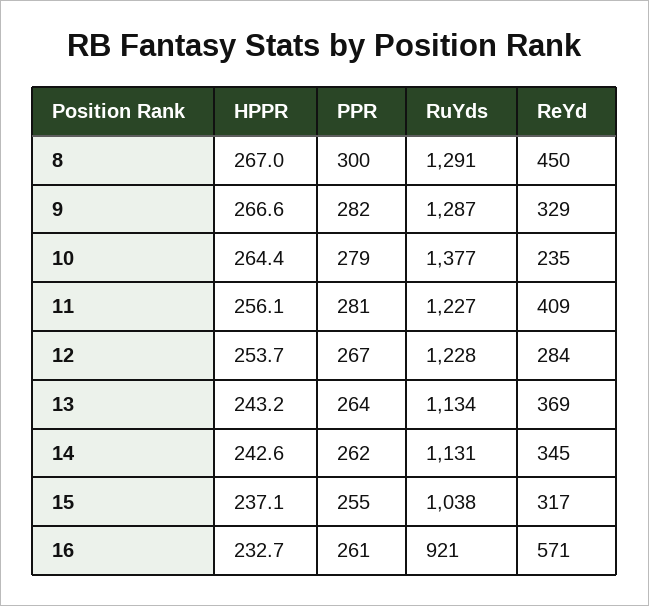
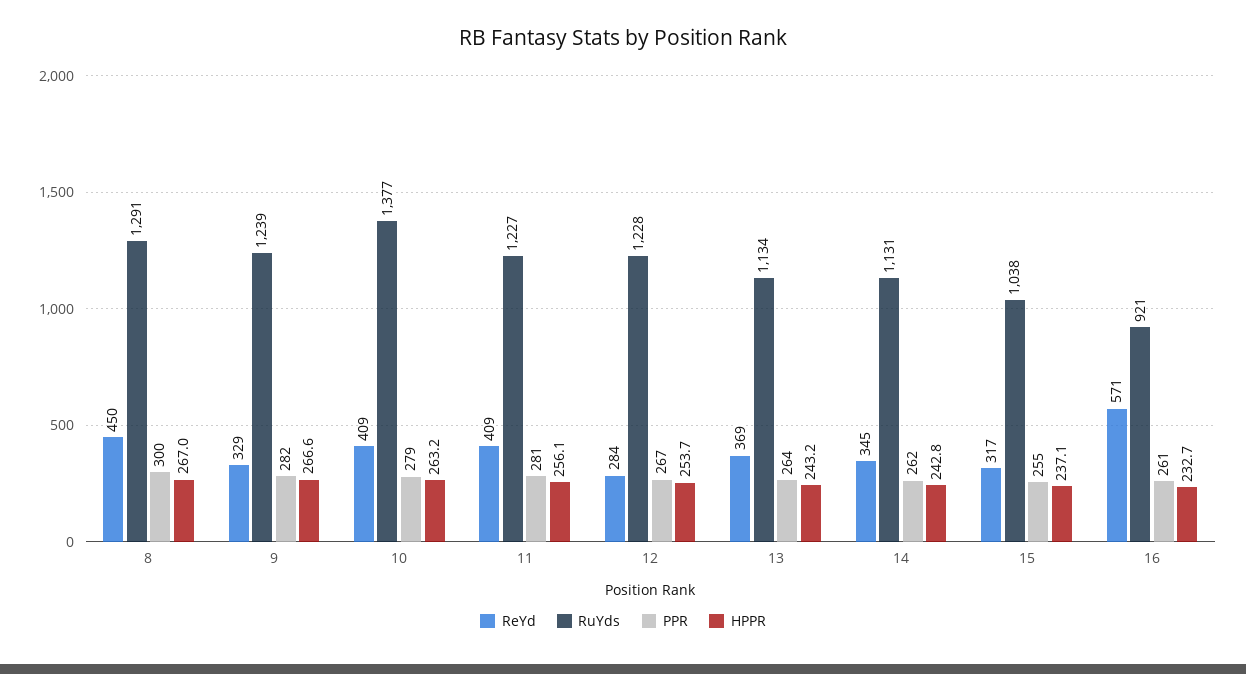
  {
    "HPPR": {
      "8": 267,
      "9": 266.6,
-     "10": 264.4,
+     "10": 263.2,
      "11": 256.1,
      "12": 253.7,
      "13": 243.2,
-     "14": 242.6,
+     "14": 242.8,
      "15": 237.1,
      "16": 232.7
    },
    "PPR": {
      "8": 300,
      "9": 282,
      "10": 279,
      "11": 281,
      "12": 267,
      "13": 264,
      "14": 262,
      "15": 255,
      "16": 261
    },
    "RuYds": {
      "8": 1291,
-     "9": 1287,
+     "9": 1239,
      "10": 1377,
      "11": 1227,
      "12": 1228,
      "13": 1134,
      "14": 1131,
      "15": 1038,
      "16": 921
    },
    "ReYd": {
      "8": 450,
      "9": 329,
-     "10": 235,
+     "10": 409,
      "11": 409,
      "12": 284,
      "13": 369,
      "14": 345,
      "15": 317,
      "16": 571
    }
  }

